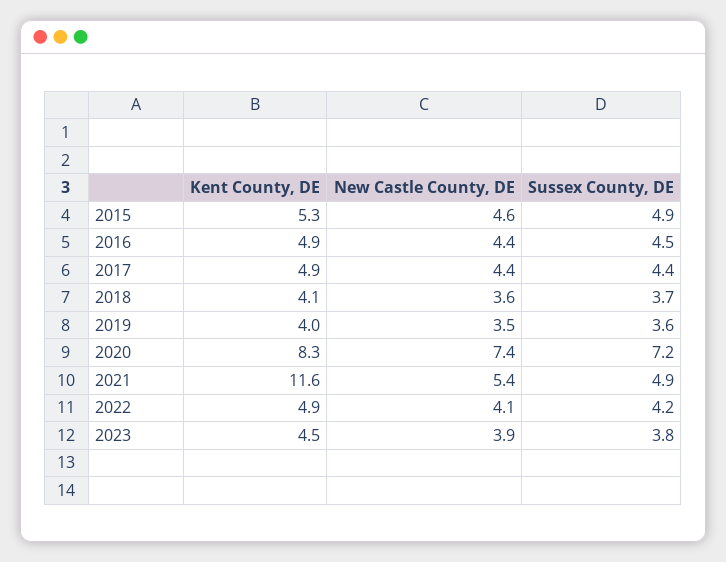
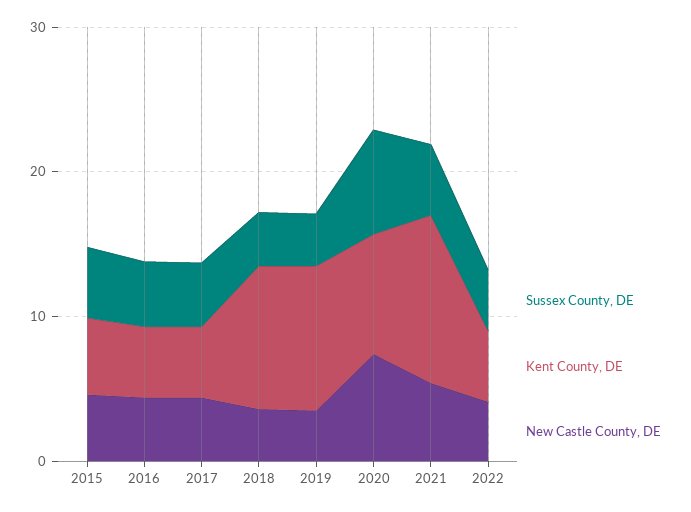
  {
    "Kent County, DE": {
      "2015": 5.3,
      "2016": 4.9,
      "2017": 4.9,
-     "2018": 4.1,
+     "2018": 10,
-     "2019": 4,
+     "2019": 10,
      "2020": 8.3,
      "2021": 11.6,
-     "2022": 4.9,
+     "2022": 4.9
-     "2023": 4.5
    },
    "New Castle County, DE": {
      "2015": 4.6,
      "2016": 4.4,
      "2017": 4.4,
      "2018": 3.6,
      "2019": 3.5,
      "2020": 7.4,
      "2021": 5.4,
-     "2022": 4.1,
+     "2022": 4.1
-     "2023": 3.9
    },
    "Sussex County, DE": {
      "2015": 4.9,
      "2016": 4.5,
      "2017": 4.4,
      "2018": 3.7,
      "2019": 3.6,
      "2020": 7.2,
      "2021": 4.9,
-     "2022": 4.2,
+     "2022": 4.2
-     "2023": 3.8
    }
  }

